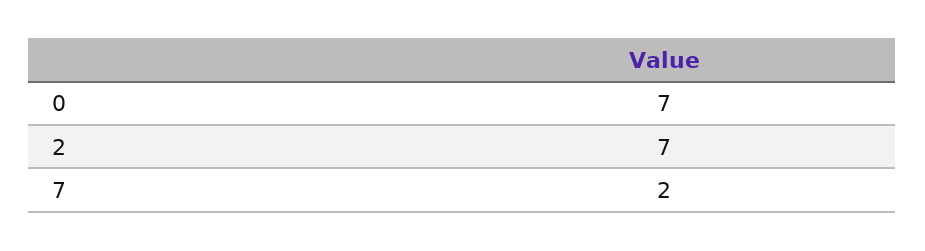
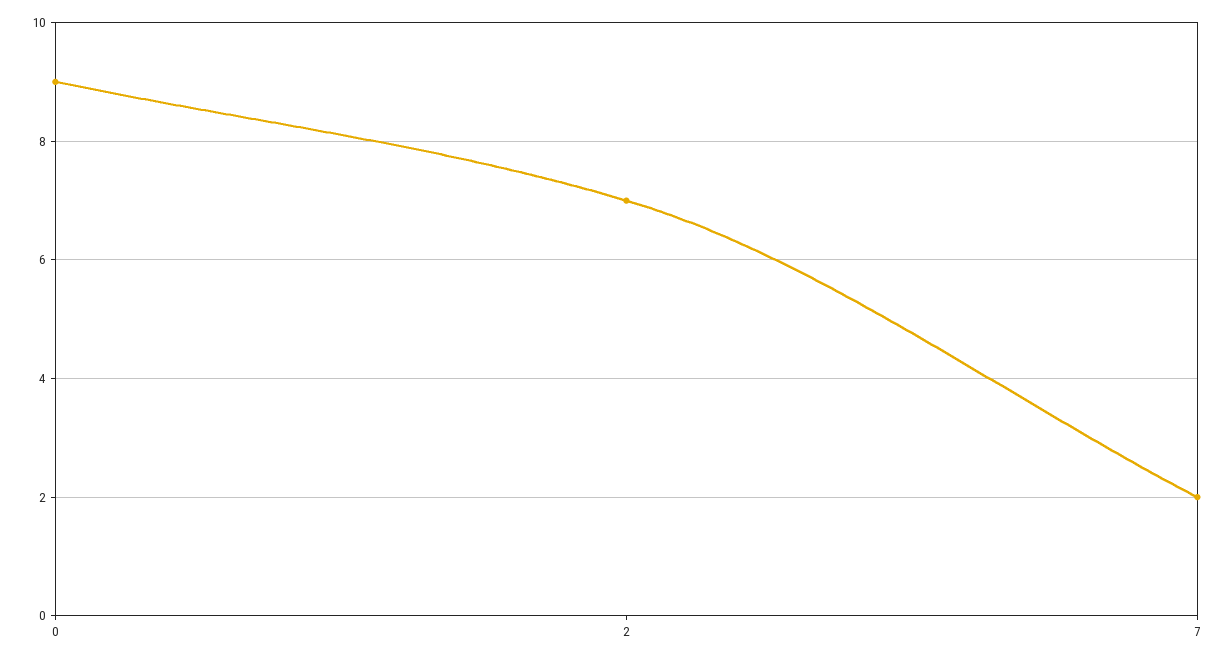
  {
-   "0": 7,
+   "0": 9,
    "2": 7,
    "7": 2
  }

